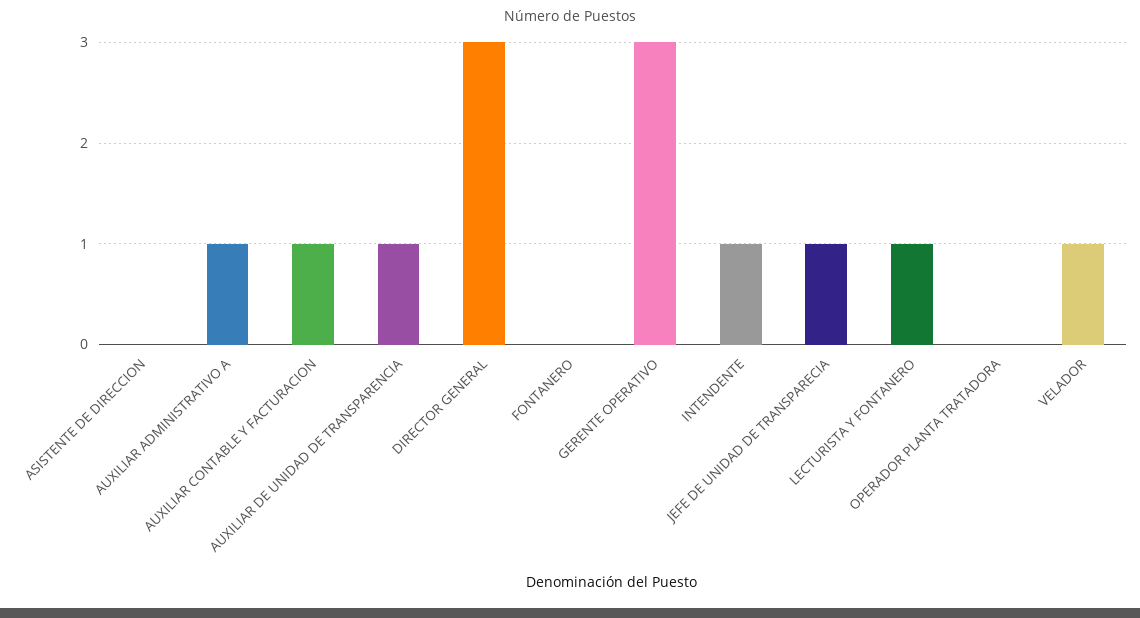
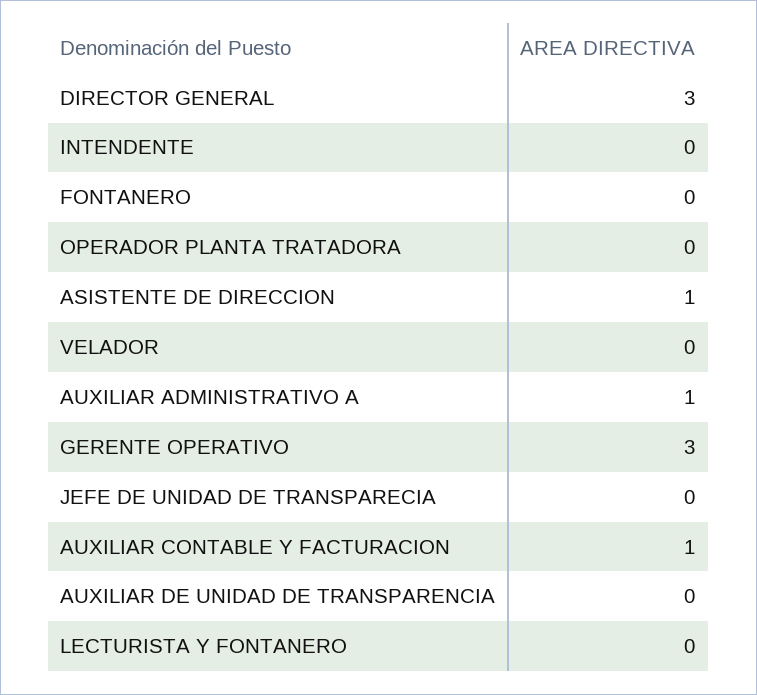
  {
-   "ASISTENTE DE DIRECCION": 0,
+   "ASISTENTE DE DIRECCION": 1,
    "AUXILIAR ADMINISTRATIVO A": 1,
    "AUXILIAR CONTABLE Y FACTURACION": 1,
-   "AUXILIAR DE UNIDAD DE TRANSPARENCIA": 1,
+   "AUXILIAR DE UNIDAD DE TRANSPARENCIA": 0,
    "DIRECTOR GENERAL": 3,
    "FONTANERO": 0,
    "GERENTE OPERATIVO": 3,
-   "INTENDENTE": 1,
+   "INTENDENTE": 0,
-   "JEFE DE UNIDAD DE TRANSPARECIA": 1,
+   "JEFE DE UNIDAD DE TRANSPARECIA": 0,
-   "LECTURISTA Y FONTANERO": 1,
+   "LECTURISTA Y FONTANERO": 0,
    "OPERADOR PLANTA TRATADORA": 0,
-   "VELADOR": 1
+   "VELADOR": 0
  }

